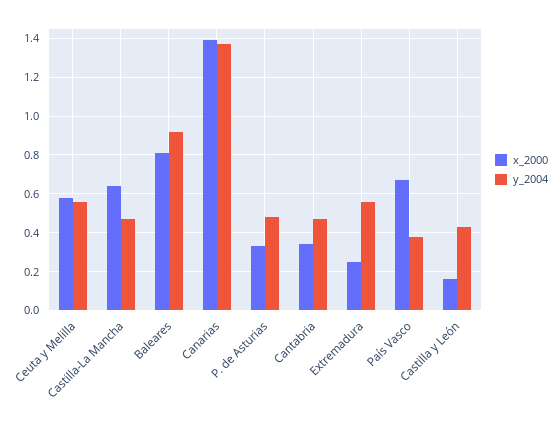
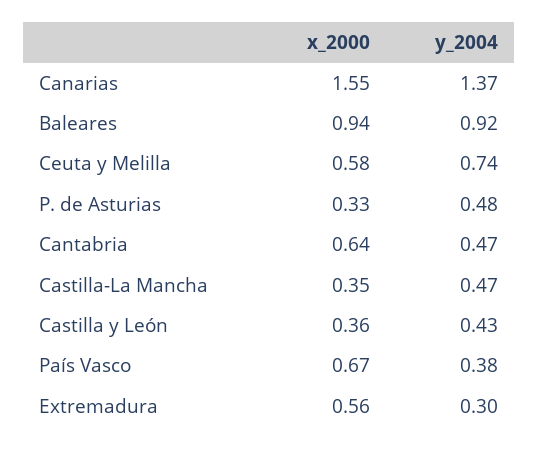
  {
    "x_2000": {
      "Ceuta y Melilla": 0.58,
-     "Castilla-La Mancha": 0.65,
+     "Castilla-La Mancha": 0.35,
-     "Baleares": 0.8,
+     "Baleares": 0.94,
-     "Canarias": 1.4,
+     "Canarias": 1.55,
      "P. de Asturias": 0.33,
-     "Cantabria": 0.35,
+     "Cantabria": 0.64,
-     "Extremadura": 0.25,
+     "Extremadura": 0.56,
      "País Vasco": 0.67,
-     "Castilla y León": 0.15
+     "Castilla y León": 0.36
    },
    "y_2004": {
-     "Ceuta y Melilla": 0.55,
+     "Ceuta y Melilla": 0.74,
      "Castilla-La Mancha": 0.47,
      "Baleares": 0.92,
      "Canarias": 1.37,
      "P. de Asturias": 0.48,
      "Cantabria": 0.47,
-     "Extremadura": 0.55,
+     "Extremadura": 0.3,
      "País Vasco": 0.38,
      "Castilla y León": 0.43
    }
  }

